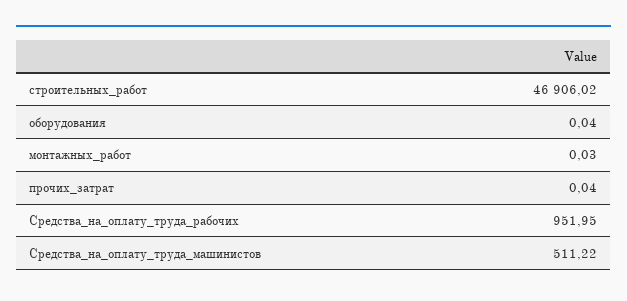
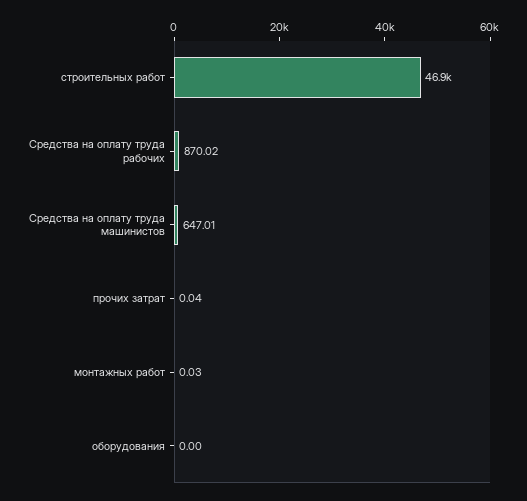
  {
    "строительных_работ": 46906.02,
-   "оборудования": 0.04,
+   "оборудования": 0,
    "монтажных_работ": 0.03,
    "прочих_затрат": 0.04,
-   "Средства_на_оплату_труда_рабочих": 951.95,
+   "Средства_на_оплату_труда_рабочих": 870.02,
-   "Средства_на_оплату_труда_машинистов": 511.22
+   "Средства_на_оплату_труда_машинистов": 647.01
  }

